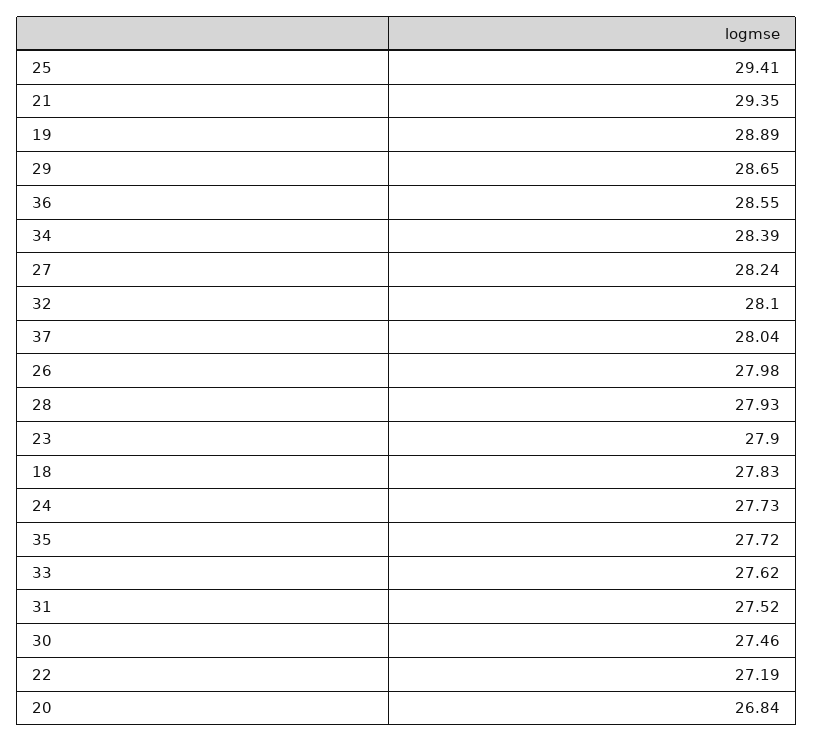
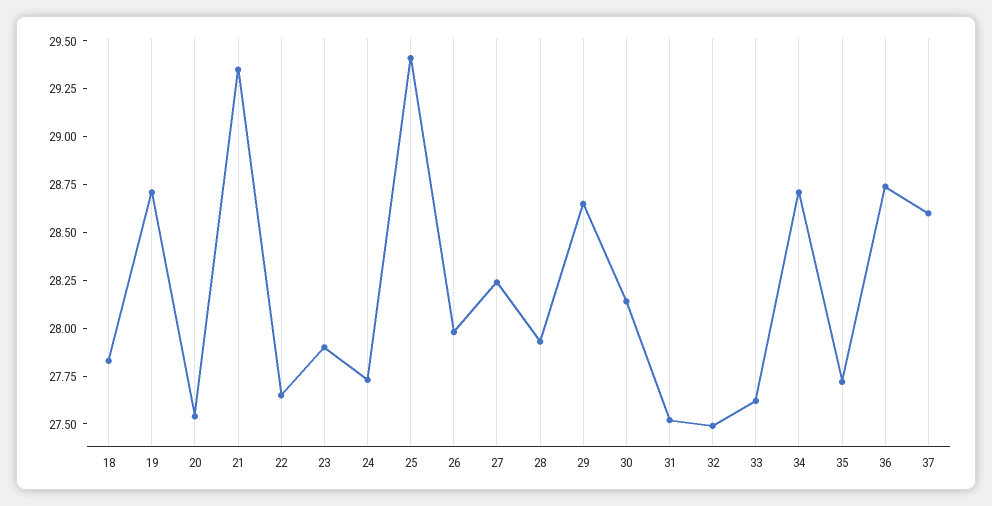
  {
    "25": 29.41,
    "21": 29.35,
-   "19": 28.89,
+   "19": 28.7,
    "29": 28.65,
-   "36": 28.55,
+   "36": 28.75,
-   "34": 28.39,
+   "34": 28.7,
    "27": 28.24,
-   "32": 28.1,
+   "32": 27.5,
-   "37": 28.04,
+   "37": 28.6,
    "26": 27.98,
    "28": 27.93,
    "23": 27.9,
    "18": 27.83,
    "24": 27.73,
    "35": 27.72,
    "33": 27.62,
    "31": 27.52,
-   "30": 27.46,
+   "30": 28.15,
-   "22": 27.19,
+   "22": 27.65,
-   "20": 26.84
+   "20": 27.55
  }

